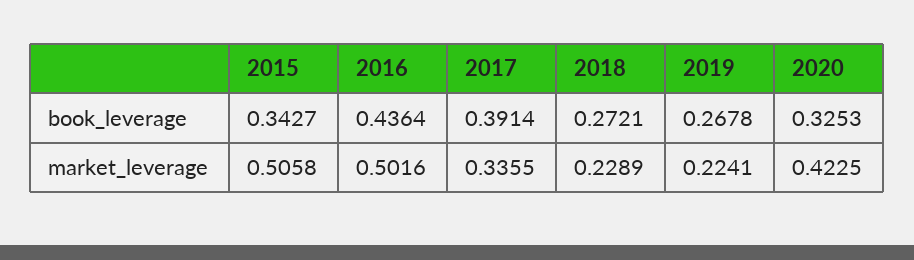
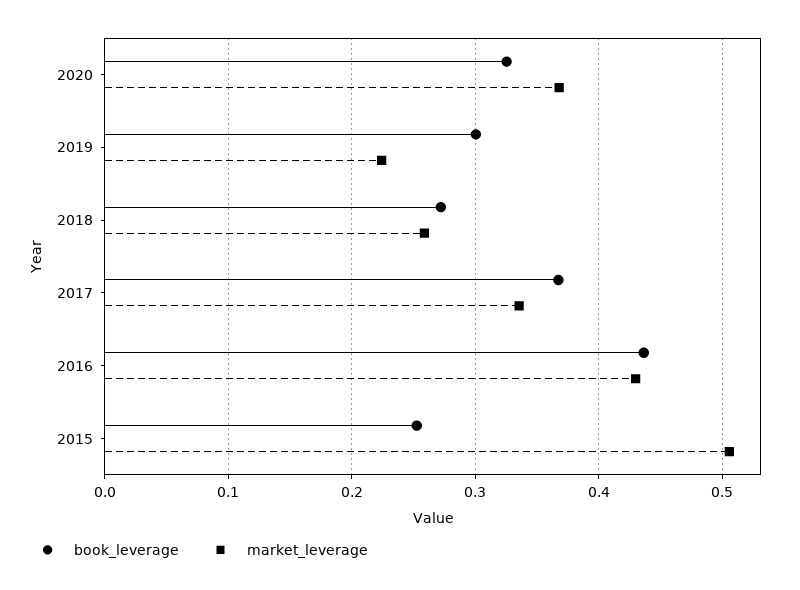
  {
    "book_leverage": {
-     "2015": 0.3427,
+     "2015": 0.25,
      "2016": 0.4364,
-     "2017": 0.3914,
+     "2017": 0.37,
      "2018": 0.2721,
-     "2019": 0.2678,
+     "2019": 0.3,
      "2020": 0.3253
    },
    "market_leverage": {
      "2015": 0.5058,
-     "2016": 0.5016,
+     "2016": 0.43,
      "2017": 0.3355,
-     "2018": 0.2289,
+     "2018": 0.26,
      "2019": 0.2241,
-     "2020": 0.4225
+     "2020": 0.37
    }
  }

